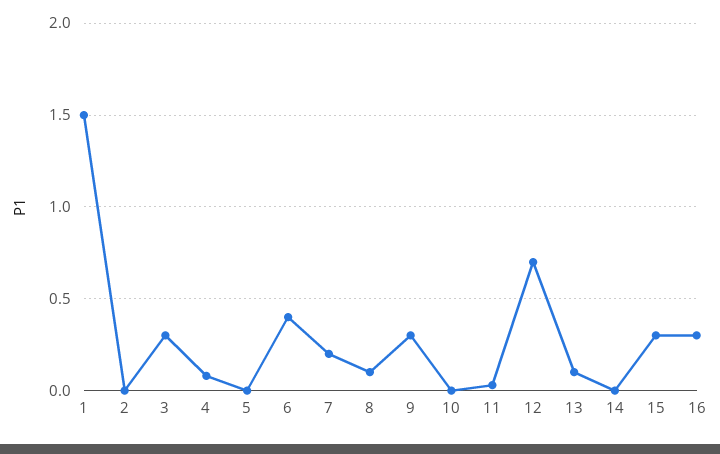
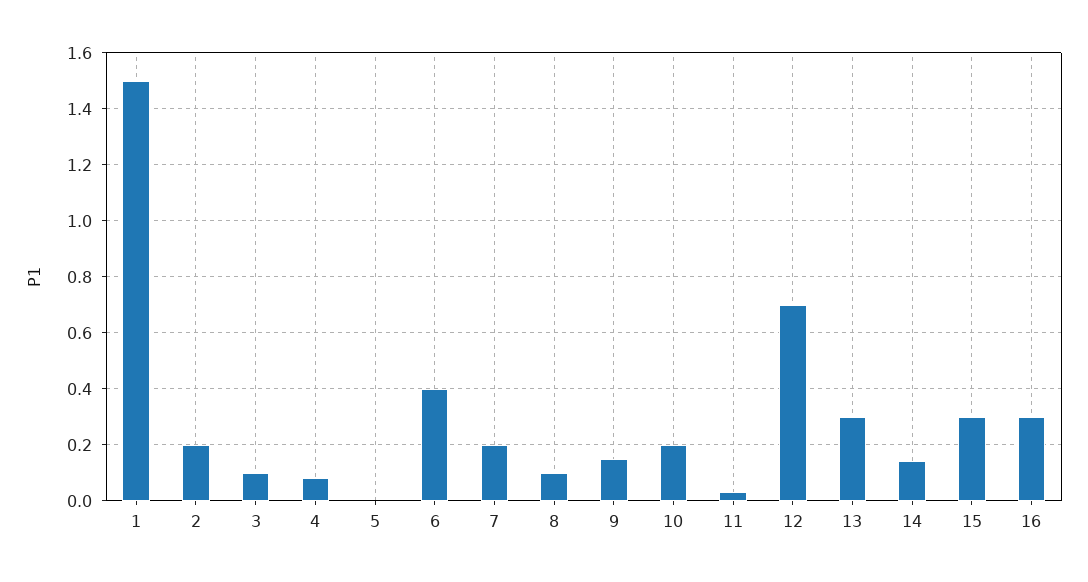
  {
    "1": 1.5,
-   "2": 0,
+   "2": 0.2,
-   "3": 0.3,
+   "3": 0.1,
    "4": 0.1,
    "5": 0,
    "6": 0.4,
    "7": 0.2,
    "8": 0.1,
-   "9": 0.3,
+   "9": 0.15,
-   "10": 0,
+   "10": 0.2,
    "11": 0.05,
    "12": 0.7,
-   "13": 0.1,
+   "13": 0.3,
-   "14": 0,
+   "14": 0.15,
    "15": 0.3,
    "16": 0.3
  }

